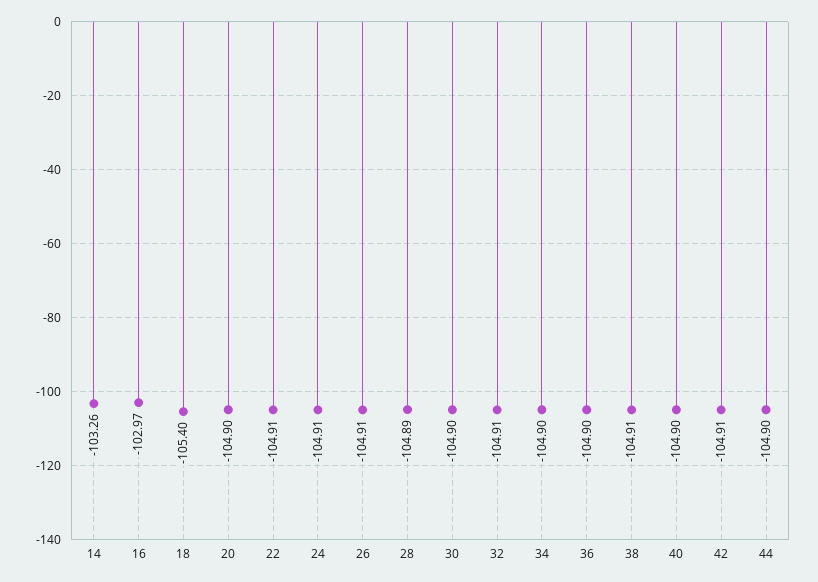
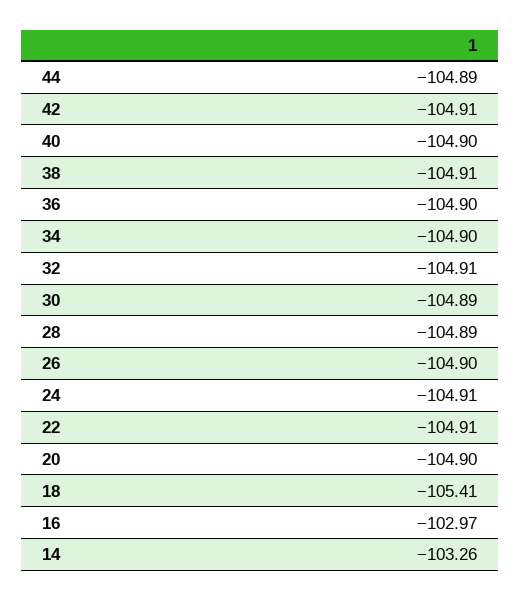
  {
    "14": -103.26,
    "16": -102.97,
-   "18": -105.4,
+   "18": -105.41,
    "20": -104.9,
    "22": -104.91,
    "24": -104.91,
-   "26": -104.91,
+   "26": -104.9,
    "28": -104.89,
-   "30": -104.9,
+   "30": -104.89,
    "32": -104.91,
    "34": -104.9,
    "36": -104.9,
    "38": -104.91,
    "40": -104.9,
    "42": -104.91,
-   "44": -104.9
+   "44": -104.89
  }

